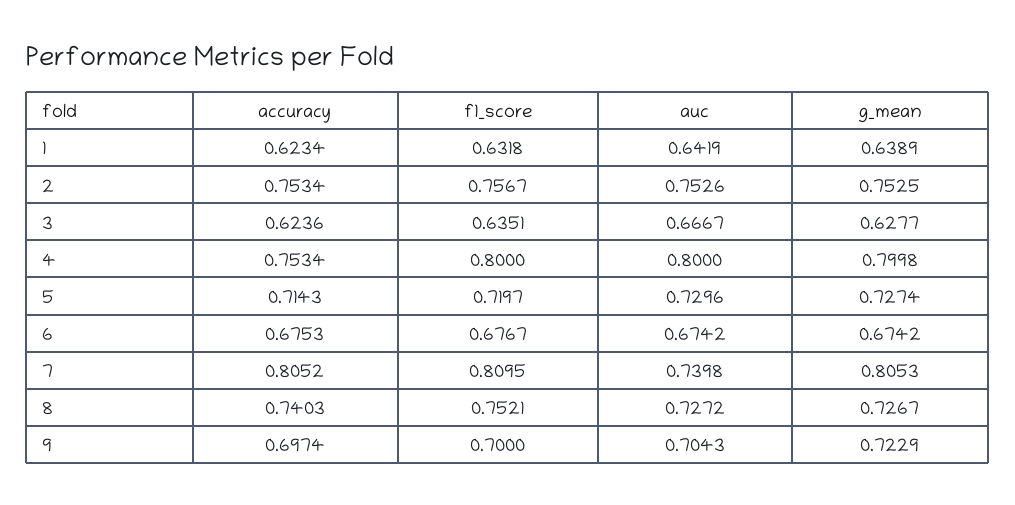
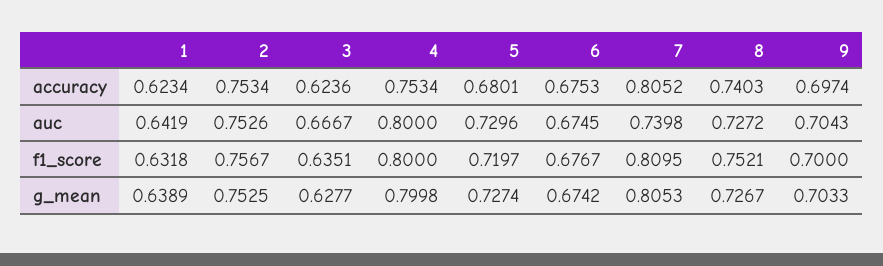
  {
    "accuracy": {
      "1": 0.6234,
      "2": 0.7534,
      "3": 0.6236,
      "4": 0.7534,
-     "5": 0.7143,
+     "5": 0.6801,
      "6": 0.6753,
      "7": 0.8052,
      "8": 0.7403,
      "9": 0.6974
    },
    "f1_score": {
      "1": 0.6318,
      "2": 0.7567,
      "3": 0.6351,
      "4": 0.8,
      "5": 0.7197,
      "6": 0.6767,
      "7": 0.8095,
      "8": 0.7521,
      "9": 0.7
    },
    "auc": {
      "1": 0.6419,
      "2": 0.7526,
      "3": 0.6667,
      "4": 0.8,
      "5": 0.7296,
-     "6": 0.6742,
+     "6": 0.6745,
      "7": 0.7398,
      "8": 0.7272,
      "9": 0.7043
    },
    "g_mean": {
      "1": 0.6389,
      "2": 0.7525,
      "3": 0.6277,
      "4": 0.7998,
      "5": 0.7274,
      "6": 0.6742,
      "7": 0.8053,
      "8": 0.7267,
-     "9": 0.7229
+     "9": 0.7033
    }
  }

